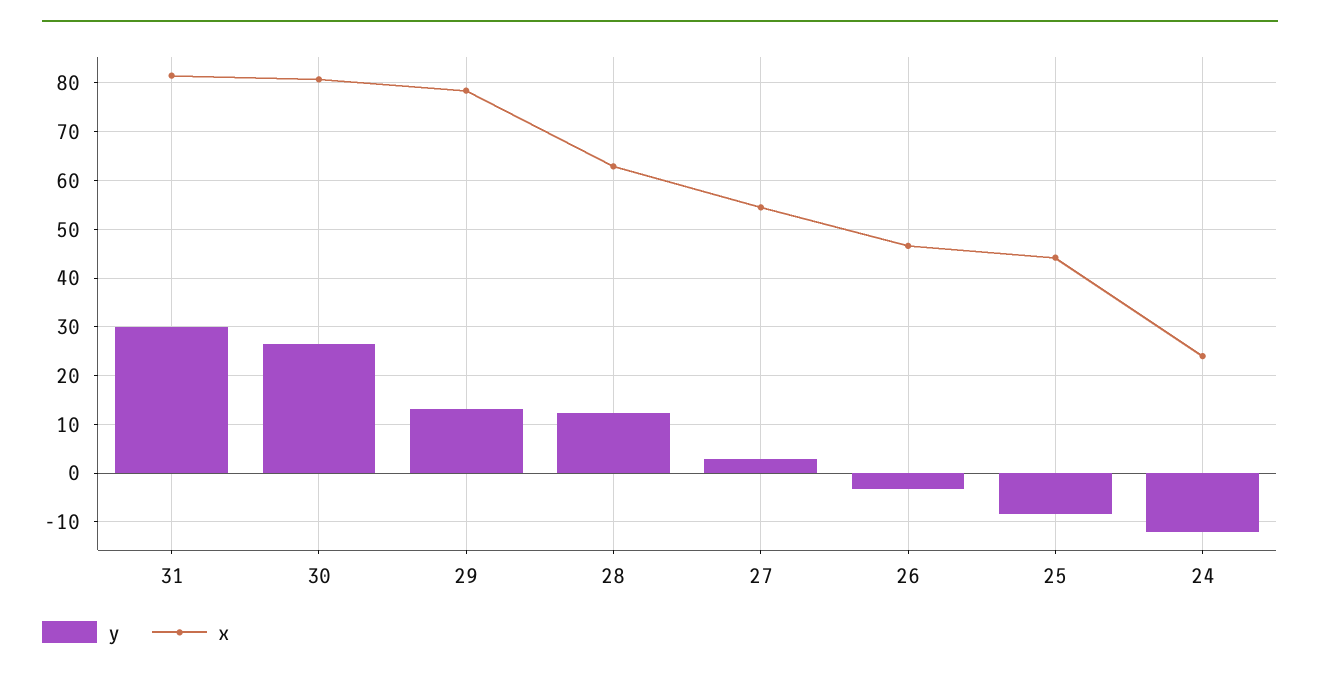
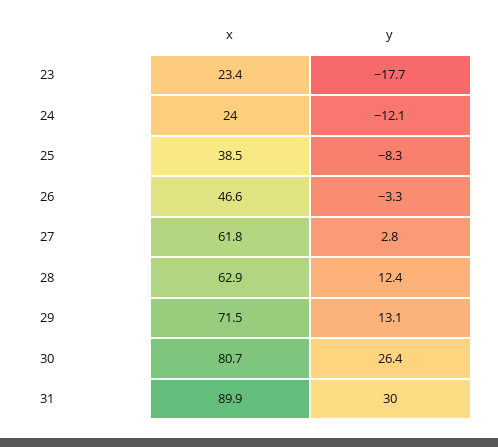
  {
    "y": {
      "31": 30,
      "30": 26.4,
      "29": 13.1,
      "28": 12.4,
      "27": 2.8,
      "26": -3.3,
      "25": -8.3,
-     "24": -12.1
+     "24": -12.1,
+     "23": -17.7
    },
    "x": {
-     "31": 82,
+     "31": 89.9,
      "30": 80.7,
-     "29": 78,
+     "29": 71.5,
      "28": 62.9,
-     "27": 54,
+     "27": 61.8,
      "26": 46.6,
-     "25": 44,
+     "25": 38.5,
-     "24": 24
+     "24": 24,
+     "23": 23.4
    }
  }

